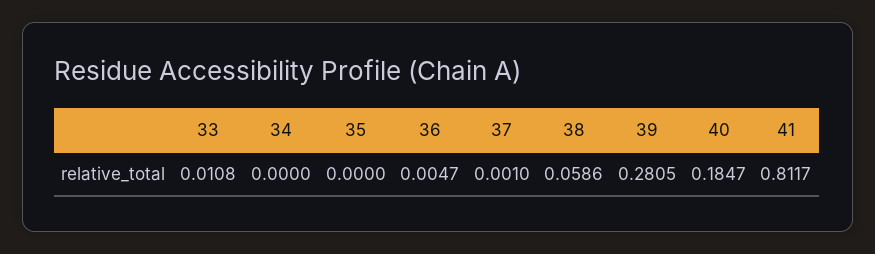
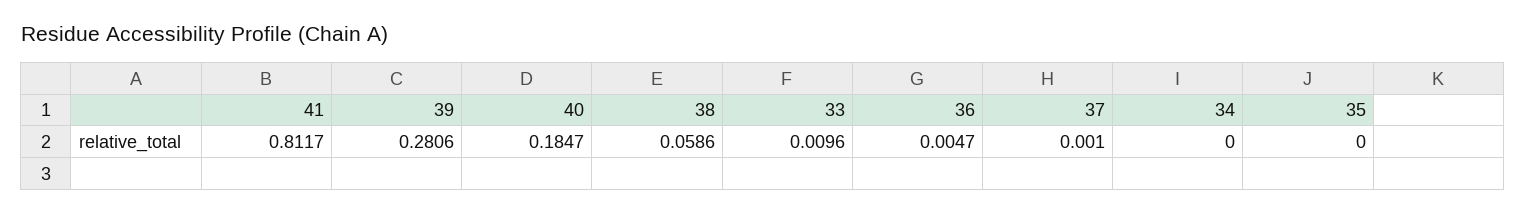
  {
-   "33": 0.0108,
+   "33": 0.0096,
    "34": 0,
    "35": 0,
    "36": 0.0047,
    "37": 0.001,
    "38": 0.0586,
-   "39": 0.2805,
+   "39": 0.2806,
    "40": 0.1847,
    "41": 0.8117
  }

